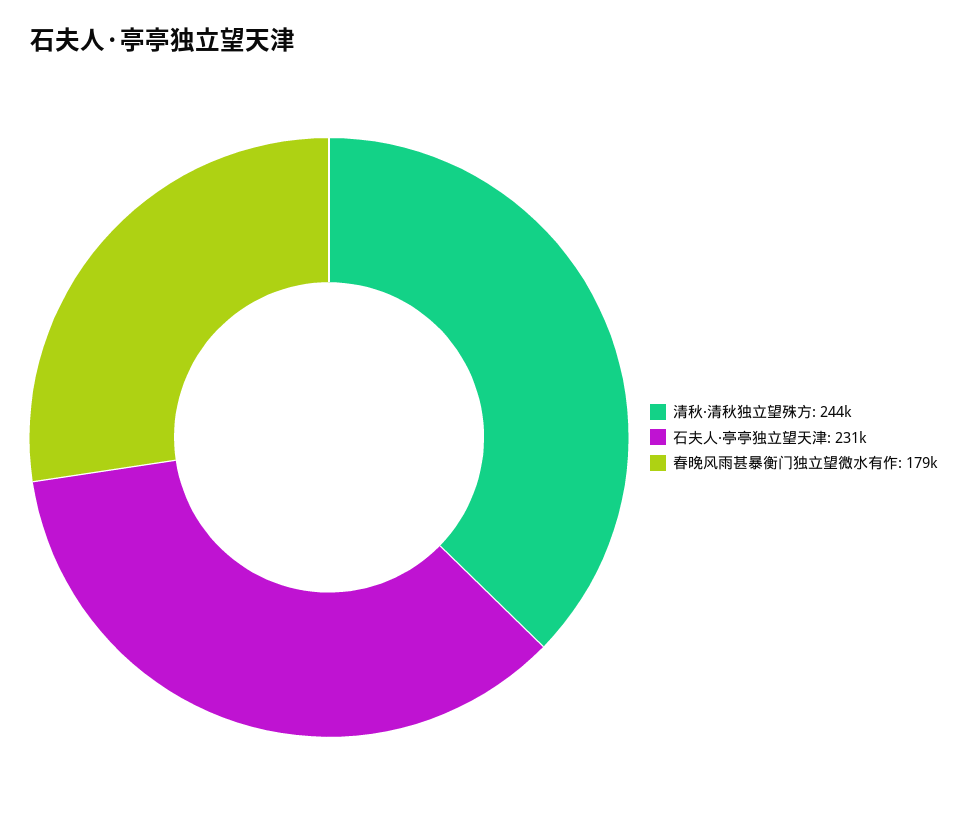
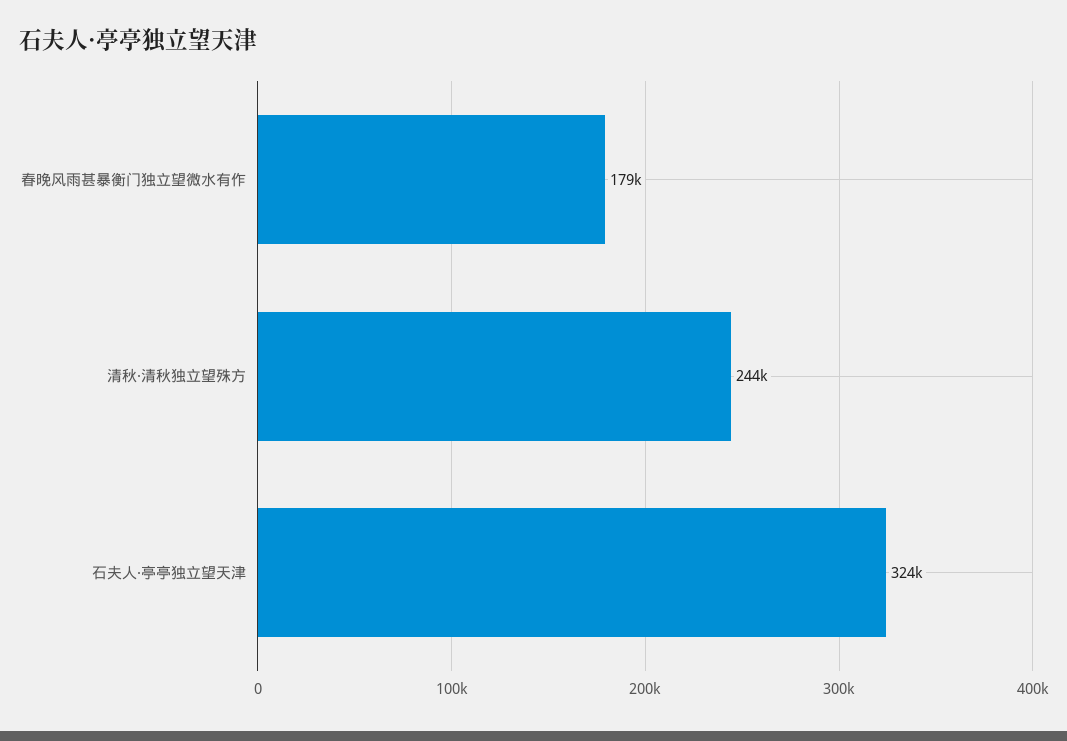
  {
    "清秋·清秋独立望殊方": 244000,
-   "石夫人·亭亭独立望天津": 231000,
+   "石夫人·亭亭独立望天津": 324000,
    "春晚风雨甚暴衡门独立望微水有作": 179000
  }

